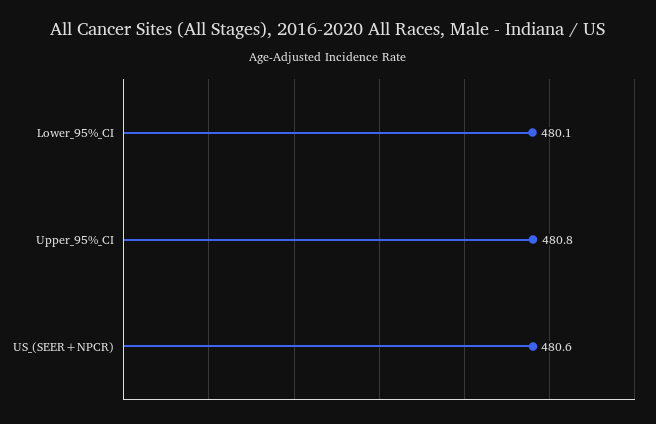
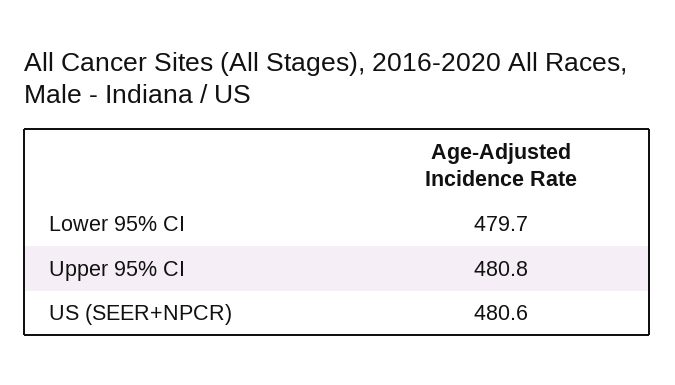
  {
-   "Lower_95%_CI": 480.1,
+   "Lower_95%_CI": 479.7,
    "Upper_95%_CI": 480.8,
    "US_(SEER+NPCR)": 480.6
  }

